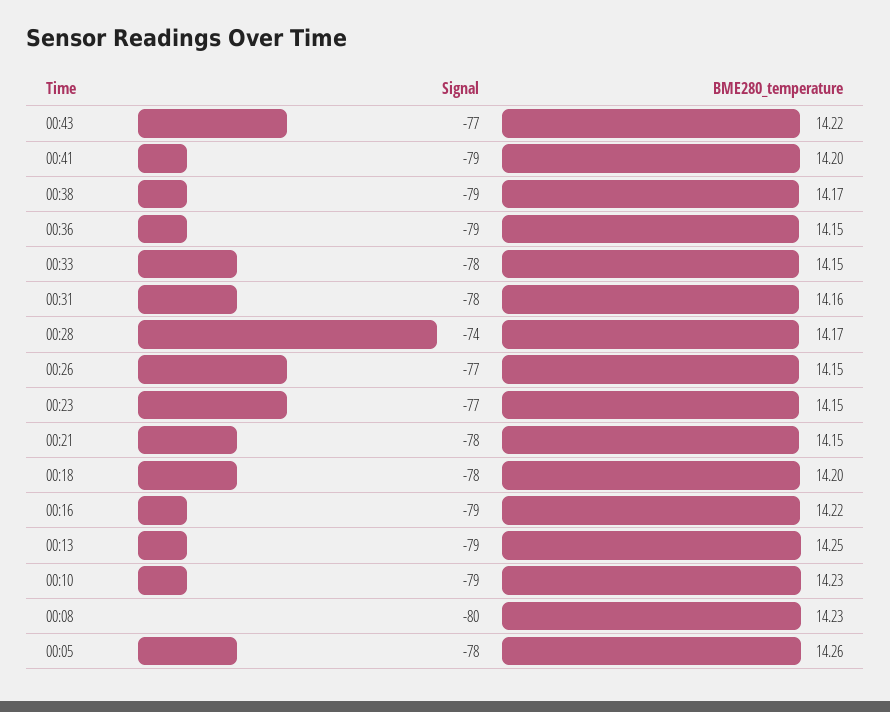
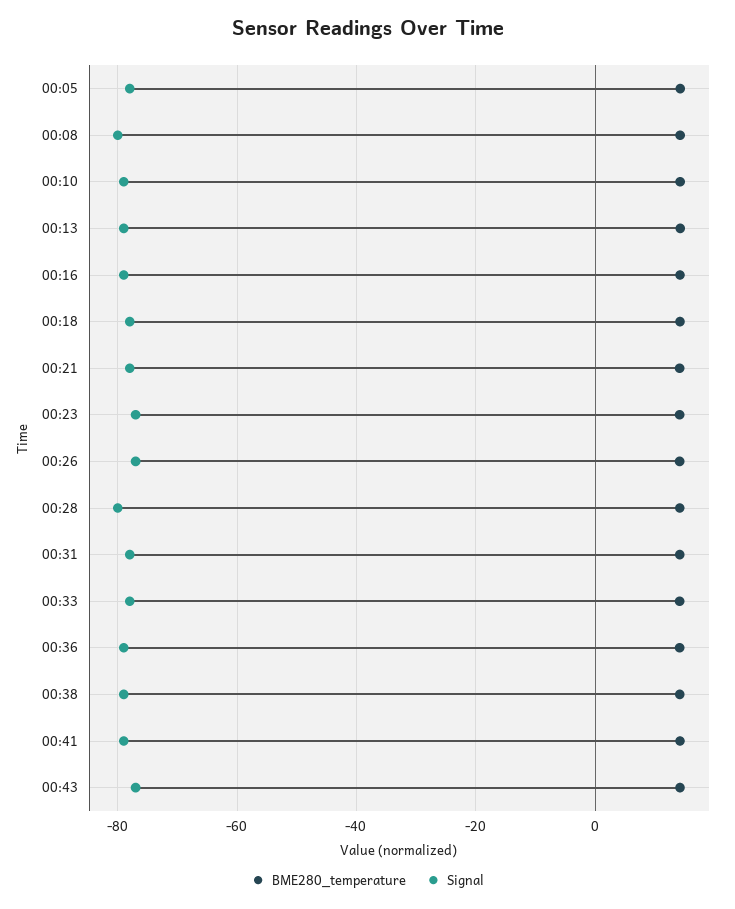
  {
    "Signal": {
      "00:43": -77,
      "00:41": -79,
      "00:38": -79,
      "00:36": -79,
      "00:33": -78,
      "00:31": -78,
-     "00:28": -74,
+     "00:28": -80,
      "00:26": -77,
      "00:23": -77,
      "00:21": -78,
      "00:18": -78,
      "00:16": -79,
      "00:13": -79,
      "00:10": -79,
      "00:08": -80,
      "00:05": -78
    },
    "BME280_temperature": {
      "00:43": 14.22,
      "00:41": 14.2,
      "00:38": 14.17,
      "00:36": 14.15,
      "00:33": 14.15,
      "00:31": 14.16,
      "00:28": 14.17,
      "00:26": 14.15,
      "00:23": 14.15,
      "00:21": 14.15,
      "00:18": 14.2,
      "00:16": 14.22,
      "00:13": 14.25,
      "00:10": 14.23,
      "00:08": 14.23,
      "00:05": 14.26
    }
  }

